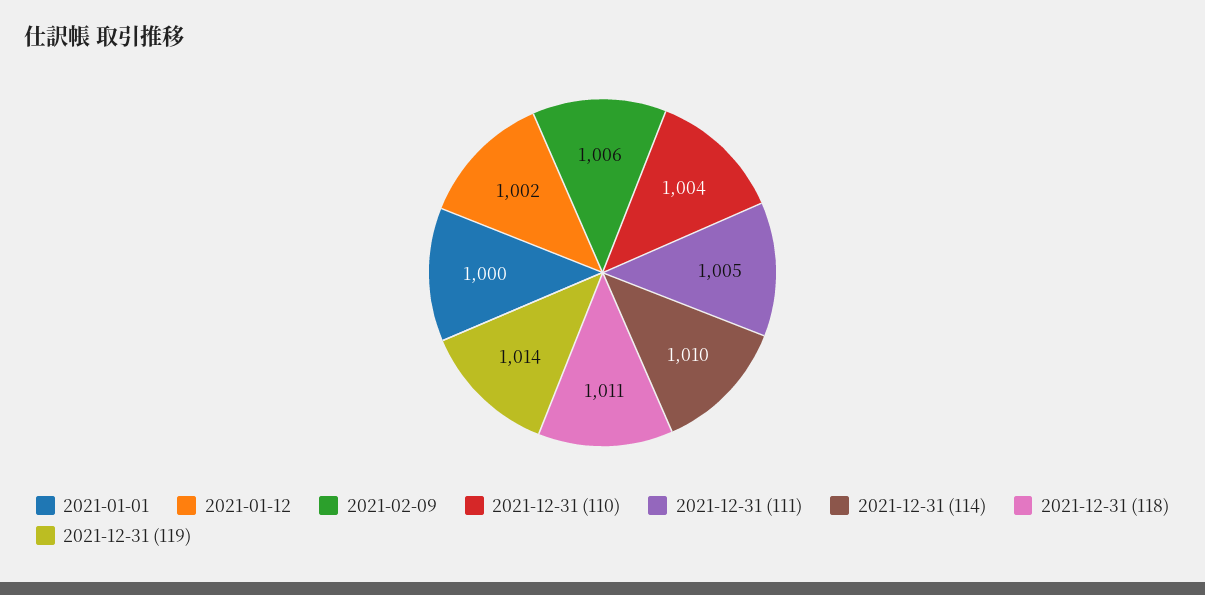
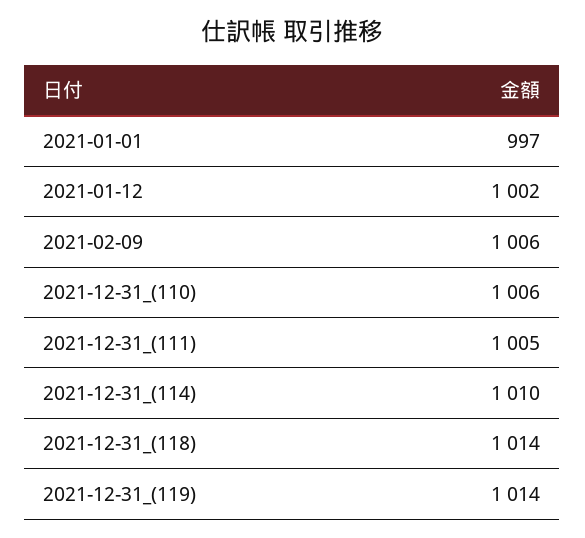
  {
-   "2021-01-01": 1000,
+   "2021-01-01": 997,
    "2021-01-12": 1002,
    "2021-02-09": 1006,
-   "2021-12-31 (110)": 1004,
+   "2021-12-31 (110)": 1006,
    "2021-12-31 (111)": 1005,
    "2021-12-31 (114)": 1010,
-   "2021-12-31 (118)": 1011,
+   "2021-12-31 (118)": 1014,
    "2021-12-31 (119)": 1014
  }

